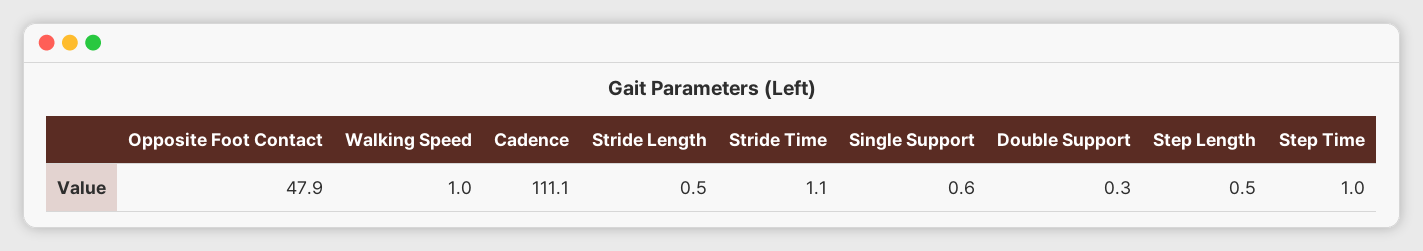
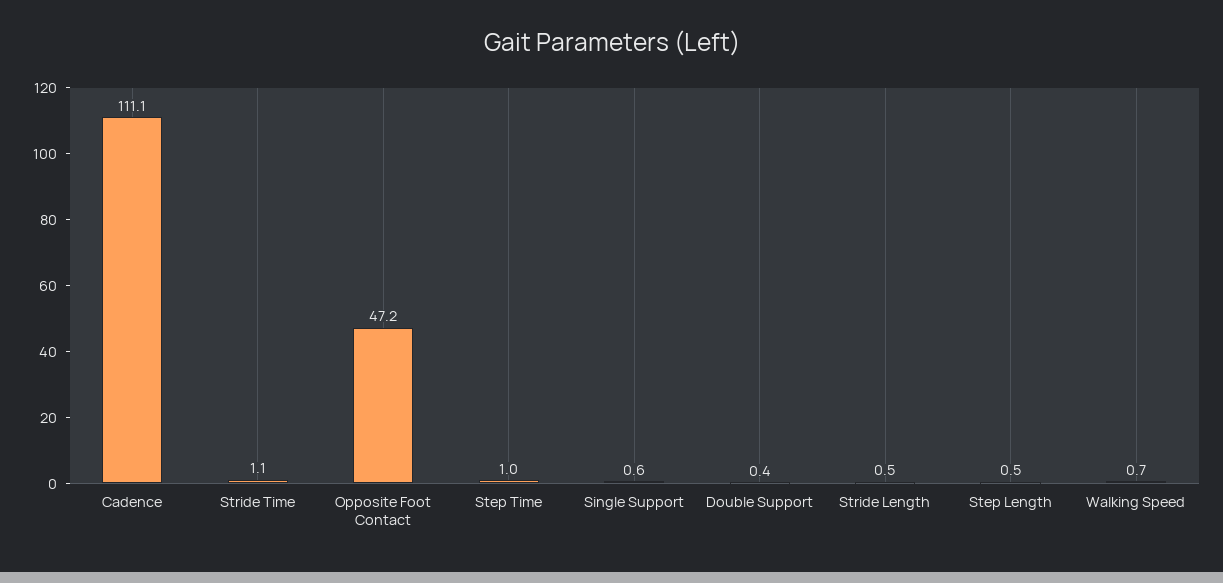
  {
-   "Opposite Foot Contact": 47.9,
+   "Opposite Foot Contact": 47.2,
-   "Walking Speed": 1,
+   "Walking Speed": 0.7,
    "Cadence": 111.1,
    "Stride Length": 0.5,
    "Stride Time": 1.1,
    "Single Support": 0.6,
-   "Double Support": 0.3,
+   "Double Support": 0.4,
    "Step Length": 0.5,
    "Step Time": 1
  }

